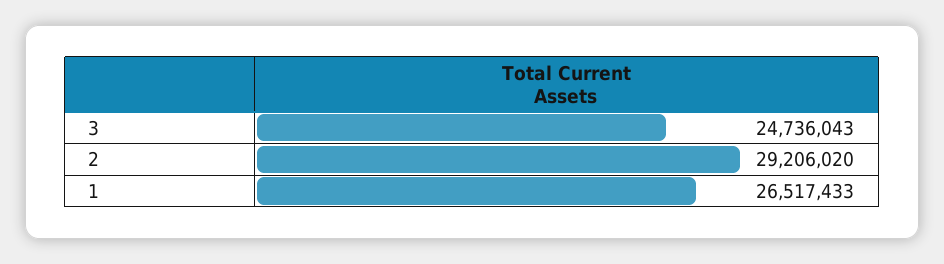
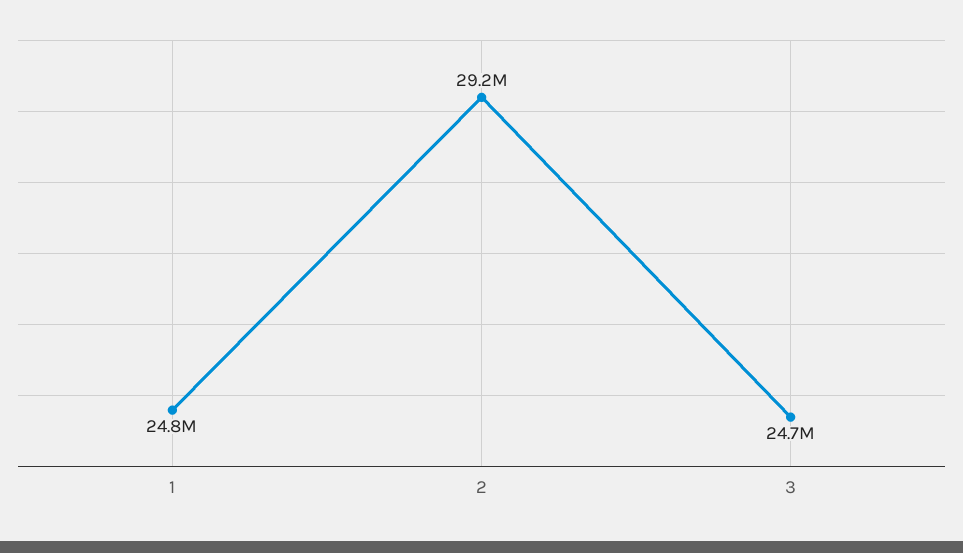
  {
    "3": 24736043,
    "2": 29206020,
-   "1": 26517433
+   "1": 24800000
  }

